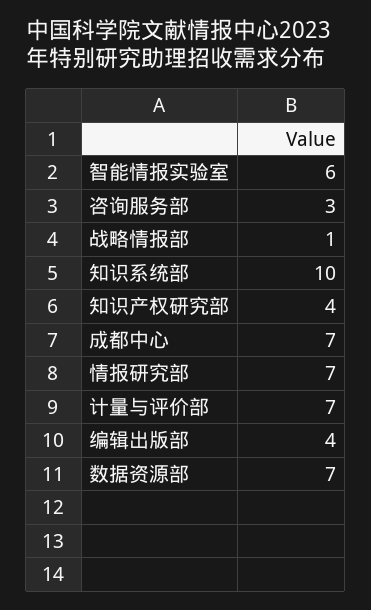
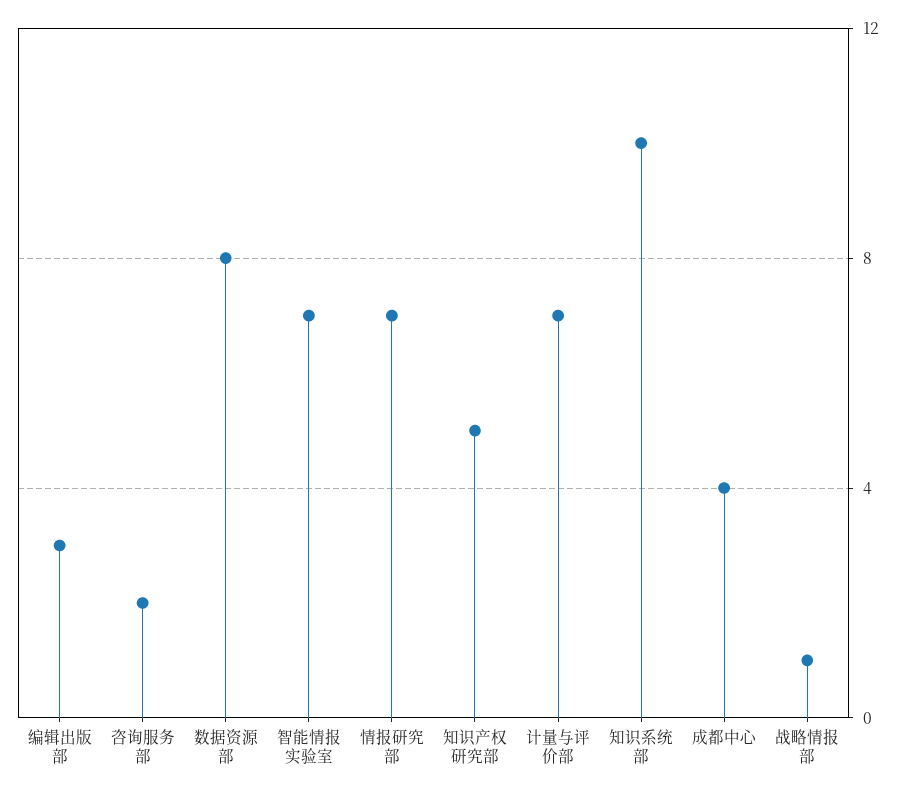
  {
-   "智能情报实验室": 6,
+   "智能情报实验室": 7,
-   "咨询服务部": 3,
+   "咨询服务部": 2,
    "战略情报部": 1,
    "知识系统部": 10,
-   "知识产权研究部": 4,
+   "知识产权研究部": 5,
-   "成都中心": 7,
+   "成都中心": 4,
    "情报研究部": 7,
    "计量与评价部": 7,
-   "编辑出版部": 4,
+   "编辑出版部": 3,
-   "数据资源部": 7
+   "数据资源部": 8
  }

